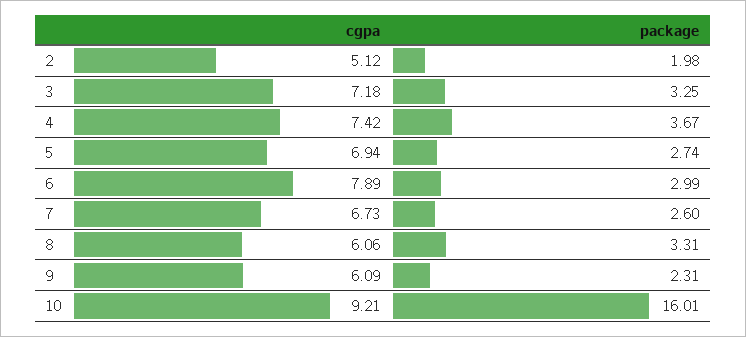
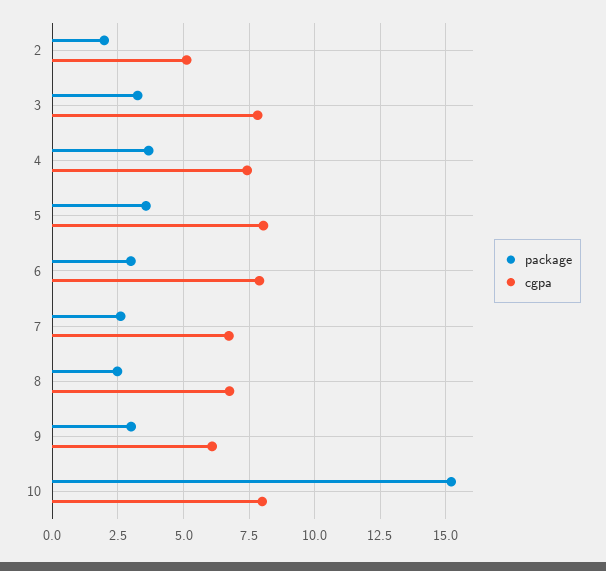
  {
    "cgpa": {
      "2": 5.12,
-     "3": 7.18,
+     "3": 7.75,
      "4": 7.42,
-     "5": 6.94,
+     "5": 8,
      "6": 7.89,
      "7": 6.73,
-     "8": 6.06,
+     "8": 6.75,
      "9": 6.09,
-     "10": 9.21
+     "10": 8
    },
    "package": {
      "2": 1.98,
      "3": 3.25,
      "4": 3.67,
-     "5": 2.74,
+     "5": 3.5,
      "6": 2.99,
      "7": 2.6,
-     "8": 3.31,
+     "8": 2.5,
-     "9": 2.31,
+     "9": 3,
-     "10": 16.01
+     "10": 15.25
    }
  }

